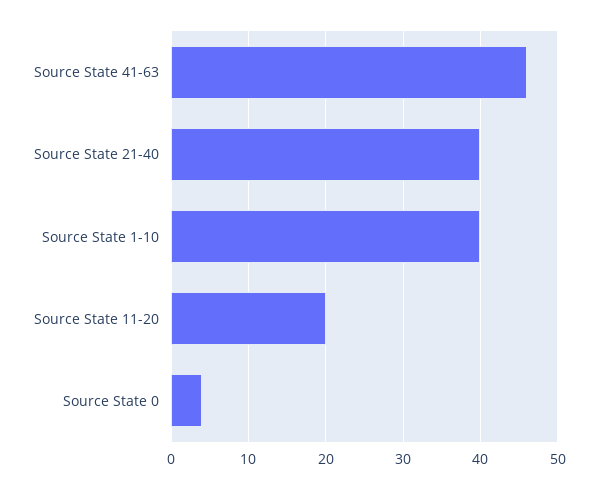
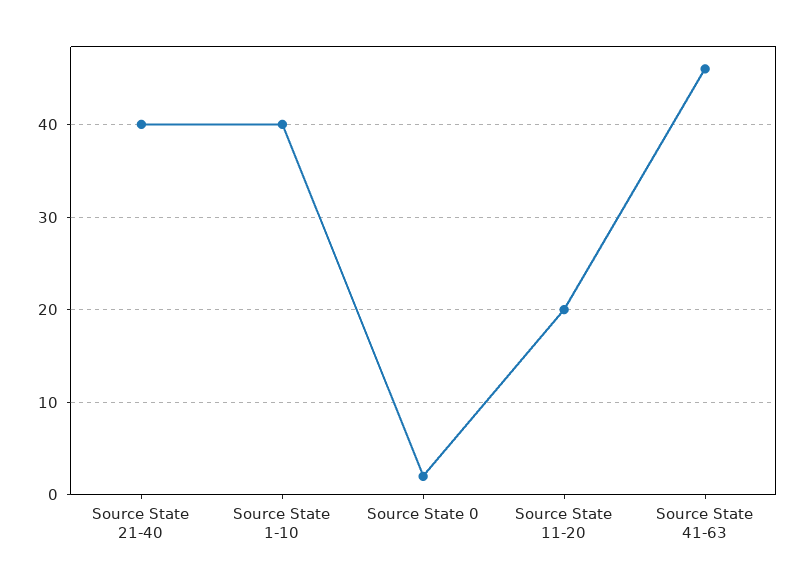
  {
    "Source State 41-63": 46,
    "Source State 21-40": 40,
    "Source State 1-10": 40,
    "Source State 11-20": 20,
-   "Source State 0": 4
+   "Source State 0": 2
  }

